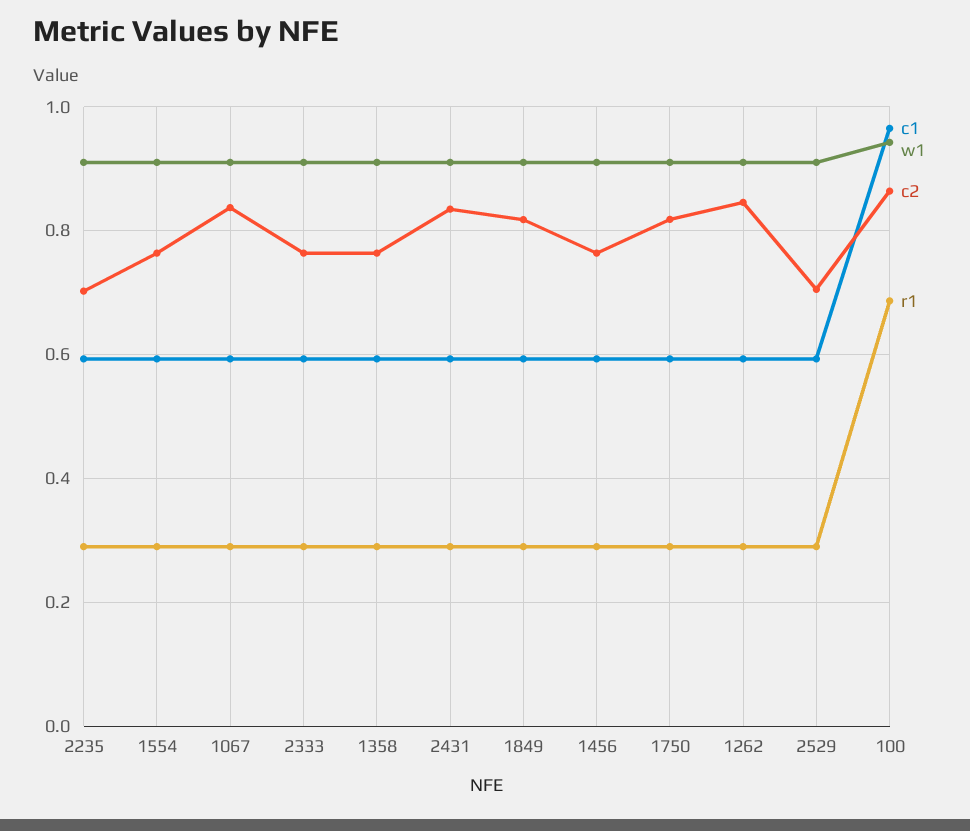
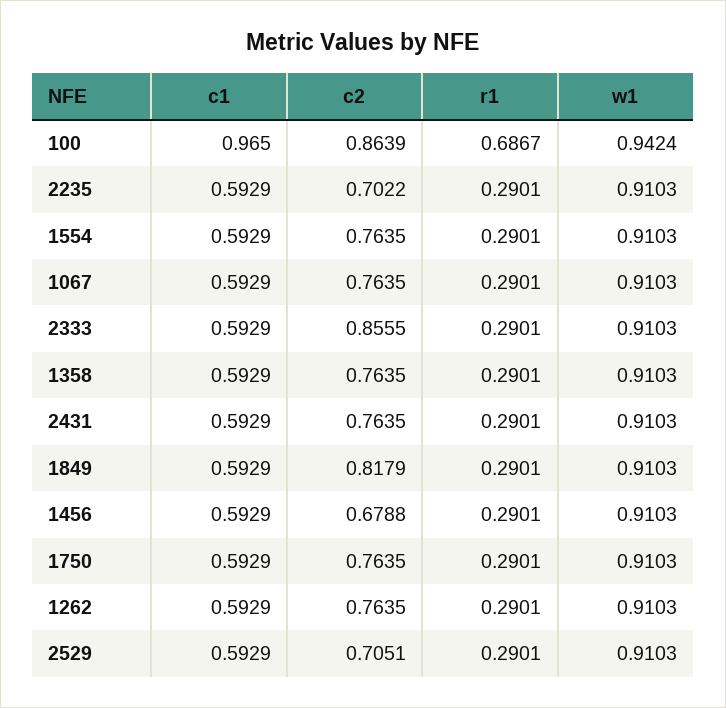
  {
    "c1": {
      "2235": 0.5929,
      "1554": 0.5929,
      "1067": 0.5929,
      "2333": 0.5929,
      "1358": 0.5929,
      "2431": 0.5929,
      "1849": 0.5929,
      "1456": 0.5929,
      "1750": 0.5929,
      "1262": 0.5929,
      "2529": 0.5929,
      "100": 0.965
    },
    "w1": {
      "2235": 0.9103,
      "1554": 0.9103,
      "1067": 0.9103,
      "2333": 0.9103,
      "1358": 0.9103,
      "2431": 0.9103,
      "1849": 0.9103,
      "1456": 0.9103,
      "1750": 0.9103,
      "1262": 0.9103,
      "2529": 0.9103,
      "100": 0.9424
    },
    "c2": {
      "2235": 0.7022,
      "1554": 0.7635,
-     "1067": 0.84,
+     "1067": 0.7635,
-     "2333": 0.76,
+     "2333": 0.8555,
      "1358": 0.7635,
-     "2431": 0.84,
+     "2431": 0.7635,
      "1849": 0.8179,
-     "1456": 0.76,
+     "1456": 0.6788,
-     "1750": 0.82,
+     "1750": 0.7635,
-     "1262": 0.84,
+     "1262": 0.7635,
      "2529": 0.7051,
      "100": 0.8639
    },
    "r1": {
      "2235": 0.2901,
      "1554": 0.2901,
      "1067": 0.2901,
      "2333": 0.2901,
      "1358": 0.2901,
      "2431": 0.2901,
      "1849": 0.2901,
      "1456": 0.2901,
      "1750": 0.2901,
      "1262": 0.2901,
      "2529": 0.2901,
      "100": 0.6867
    }
  }

